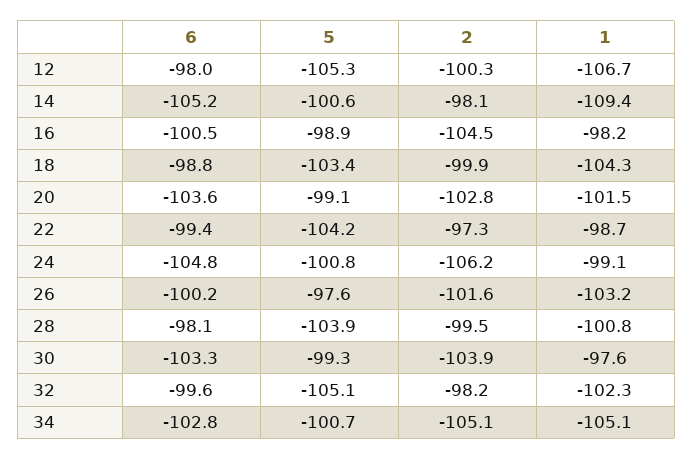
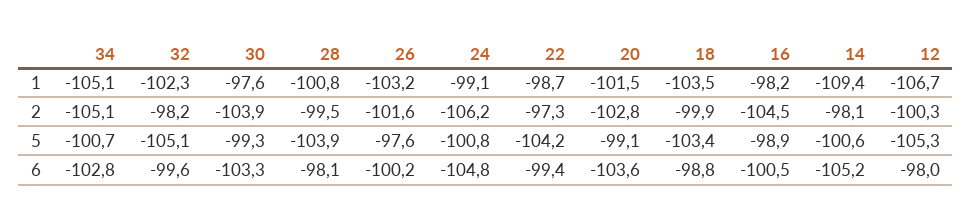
  {
    "6": {
      "12": -98,
      "14": -105.2,
      "16": -100.5,
      "18": -98.8,
      "20": -103.6,
      "22": -99.4,
      "24": -104.8,
      "26": -100.2,
      "28": -98.1,
      "30": -103.3,
      "32": -99.6,
      "34": -102.8
    },
    "5": {
      "12": -105.3,
      "14": -100.6,
      "16": -98.9,
      "18": -103.4,
      "20": -99.1,
      "22": -104.2,
      "24": -100.8,
      "26": -97.6,
      "28": -103.9,
      "30": -99.3,
      "32": -105.1,
      "34": -100.7
    },
    "2": {
      "12": -100.3,
      "14": -98.1,
      "16": -104.5,
      "18": -99.9,
      "20": -102.8,
      "22": -97.3,
      "24": -106.2,
      "26": -101.6,
      "28": -99.5,
      "30": -103.9,
      "32": -98.2,
      "34": -105.1
    },
    "1": {
      "12": -106.7,
      "14": -109.4,
      "16": -98.2,
-     "18": -104.3,
+     "18": -103.5,
      "20": -101.5,
      "22": -98.7,
      "24": -99.1,
      "26": -103.2,
      "28": -100.8,
      "30": -97.6,
      "32": -102.3,
      "34": -105.1
    }
  }

